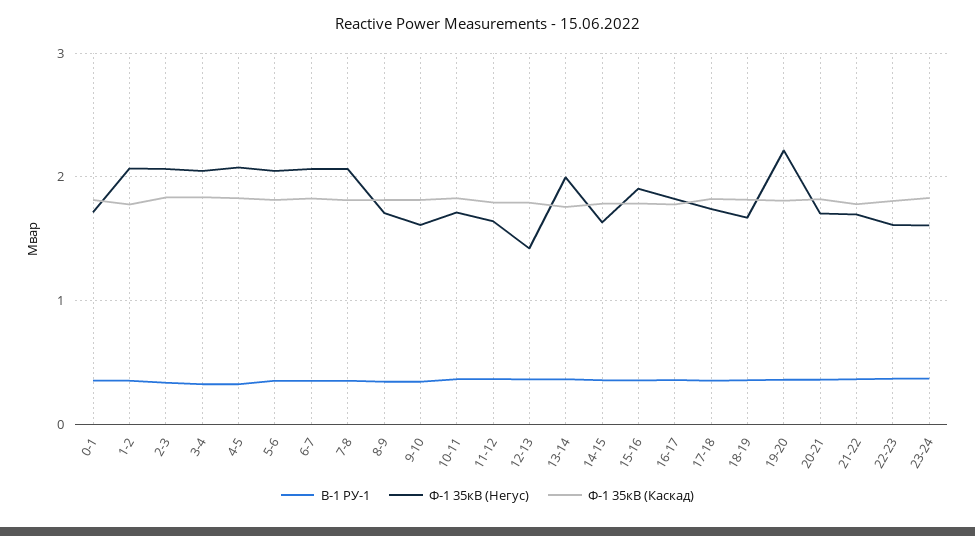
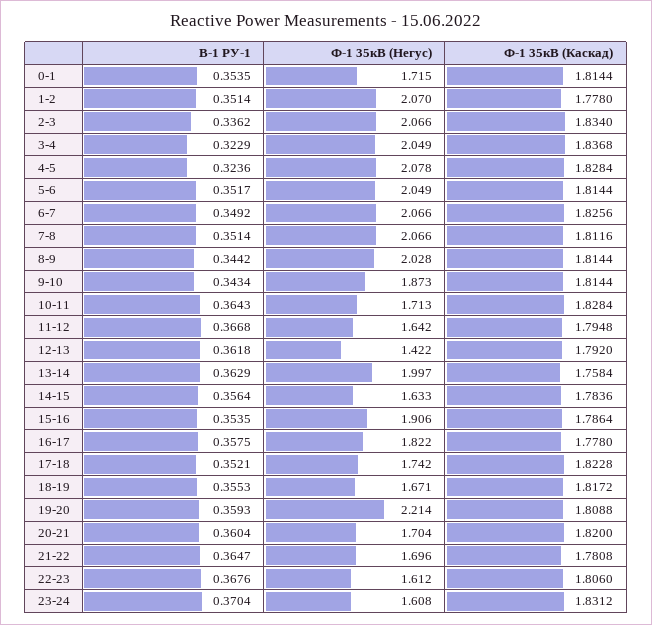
  {
    "В-1 РУ-1": {
      "0-1": 0.3535,
      "1-2": 0.3514,
      "2-3": 0.3362,
      "3-4": 0.3229,
      "4-5": 0.3236,
      "5-6": 0.3517,
      "6-7": 0.3492,
      "7-8": 0.3514,
      "8-9": 0.3442,
      "9-10": 0.3434,
      "10-11": 0.3643,
      "11-12": 0.3668,
      "12-13": 0.3618,
      "13-14": 0.3629,
      "14-15": 0.3564,
      "15-16": 0.3535,
      "16-17": 0.3575,
      "17-18": 0.3521,
      "18-19": 0.3553,
      "19-20": 0.3593,
      "20-21": 0.3604,
      "21-22": 0.3647,
      "22-23": 0.3676,
      "23-24": 0.3704
    },
    "Ф-1 35кВ (Негус)": {
      "0-1": 1.715,
      "1-2": 2.07,
      "2-3": 2.066,
      "3-4": 2.049,
      "4-5": 2.078,
      "5-6": 2.049,
      "6-7": 2.066,
      "7-8": 2.066,
-     "8-9": 1.7,
+     "8-9": 2.028,
-     "9-10": 1.6,
+     "9-10": 1.873,
      "10-11": 1.713,
      "11-12": 1.642,
      "12-13": 1.422,
      "13-14": 1.997,
      "14-15": 1.633,
      "15-16": 1.906,
      "16-17": 1.822,
      "17-18": 1.742,
      "18-19": 1.671,
      "19-20": 2.214,
      "20-21": 1.704,
      "21-22": 1.696,
      "22-23": 1.612,
      "23-24": 1.608
    },
    "Ф-1 35кВ (Каскад)": {
      "0-1": 1.8144,
      "1-2": 1.778,
      "2-3": 1.834,
      "3-4": 1.8368,
      "4-5": 1.8284,
      "5-6": 1.8144,
      "6-7": 1.8256,
      "7-8": 1.8116,
      "8-9": 1.8144,
      "9-10": 1.8144,
      "10-11": 1.8284,
      "11-12": 1.7948,
      "12-13": 1.792,
      "13-14": 1.7584,
      "14-15": 1.7836,
      "15-16": 1.7864,
      "16-17": 1.778,
      "17-18": 1.8228,
      "18-19": 1.8172,
      "19-20": 1.8088,
      "20-21": 1.82,
      "21-22": 1.7808,
      "22-23": 1.806,
      "23-24": 1.8312
    }
  }

